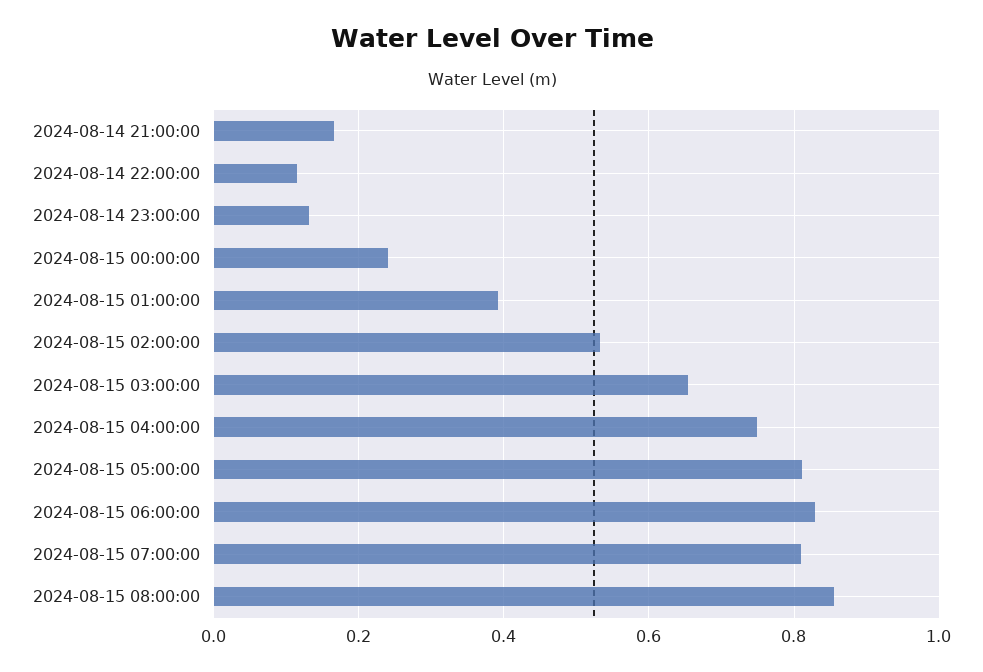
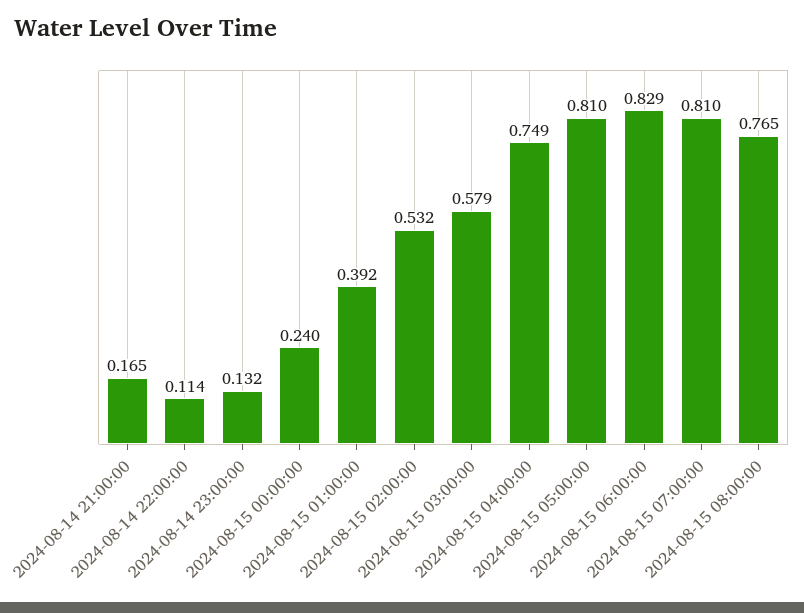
  {
    "2024-08-14 21:00:00": 0.165,
    "2024-08-14 22:00:00": 0.114,
    "2024-08-14 23:00:00": 0.132,
    "2024-08-15 00:00:00": 0.24,
    "2024-08-15 01:00:00": 0.392,
    "2024-08-15 02:00:00": 0.532,
-   "2024-08-15 03:00:00": 0.66,
+   "2024-08-15 03:00:00": 0.579,
    "2024-08-15 04:00:00": 0.749,
    "2024-08-15 05:00:00": 0.81,
    "2024-08-15 06:00:00": 0.829,
    "2024-08-15 07:00:00": 0.81,
-   "2024-08-15 08:00:00": 0.86
+   "2024-08-15 08:00:00": 0.765
  }

